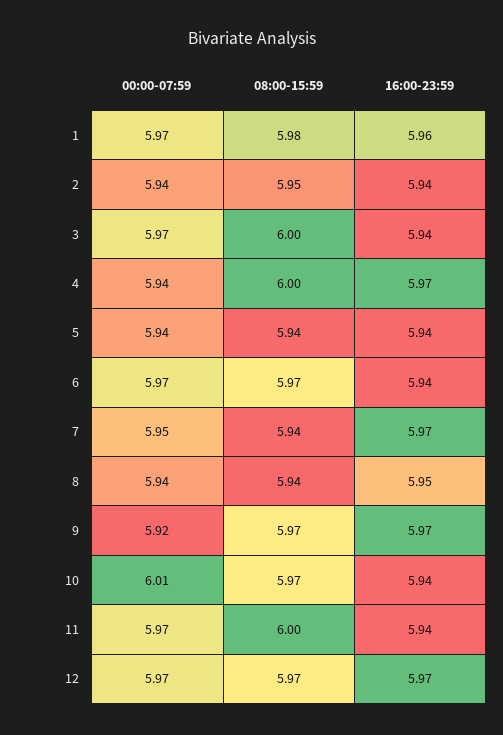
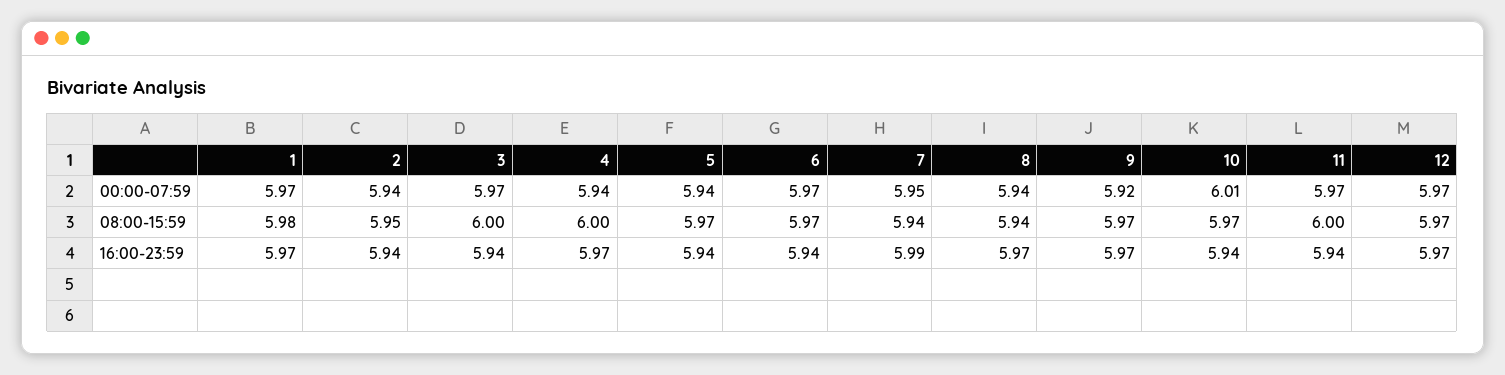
  {
    "00:00-07:59": {
      "1": 5.97,
      "2": 5.94,
      "3": 5.97,
      "4": 5.94,
      "5": 5.94,
      "6": 5.97,
      "7": 5.95,
      "8": 5.94,
      "9": 5.92,
      "10": 6.01,
      "11": 5.97,
      "12": 5.97
    },
    "08:00-15:59": {
      "1": 5.98,
      "2": 5.95,
      "3": 6,
      "4": 6,
-     "5": 5.94,
+     "5": 5.97,
      "6": 5.97,
      "7": 5.94,
      "8": 5.94,
      "9": 5.97,
      "10": 5.97,
      "11": 6,
      "12": 5.97
    },
    "16:00-23:59": {
-     "1": 5.96,
+     "1": 5.97,
      "2": 5.94,
      "3": 5.94,
      "4": 5.97,
      "5": 5.94,
      "6": 5.94,
-     "7": 5.97,
+     "7": 5.99,
-     "8": 5.95,
+     "8": 5.97,
      "9": 5.97,
      "10": 5.94,
      "11": 5.94,
      "12": 5.97
    }
  }

